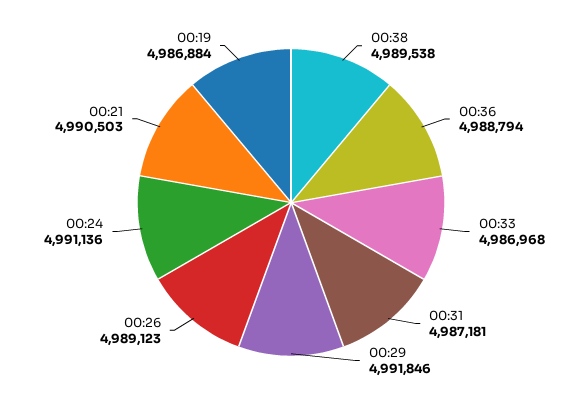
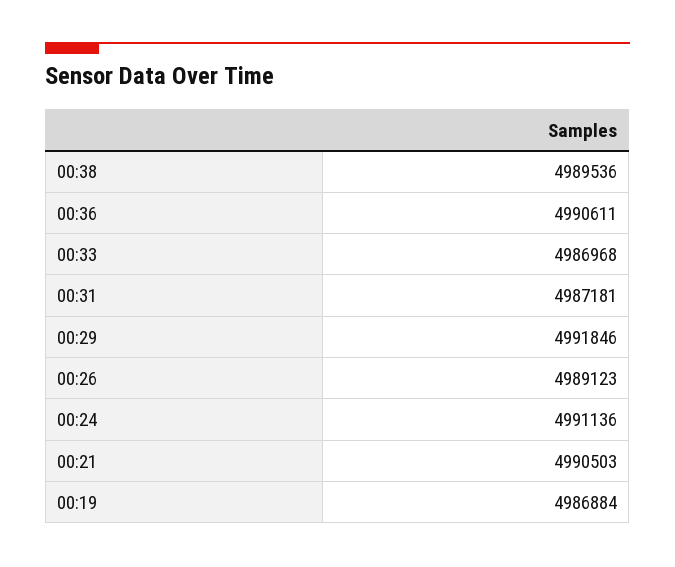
  {
-   "00:38": 4989538,
+   "00:38": 4989536,
-   "00:36": 4988794,
+   "00:36": 4990611,
    "00:33": 4986968,
    "00:31": 4987181,
    "00:29": 4991846,
    "00:26": 4989123,
    "00:24": 4991136,
    "00:21": 4990503,
    "00:19": 4986884
  }

